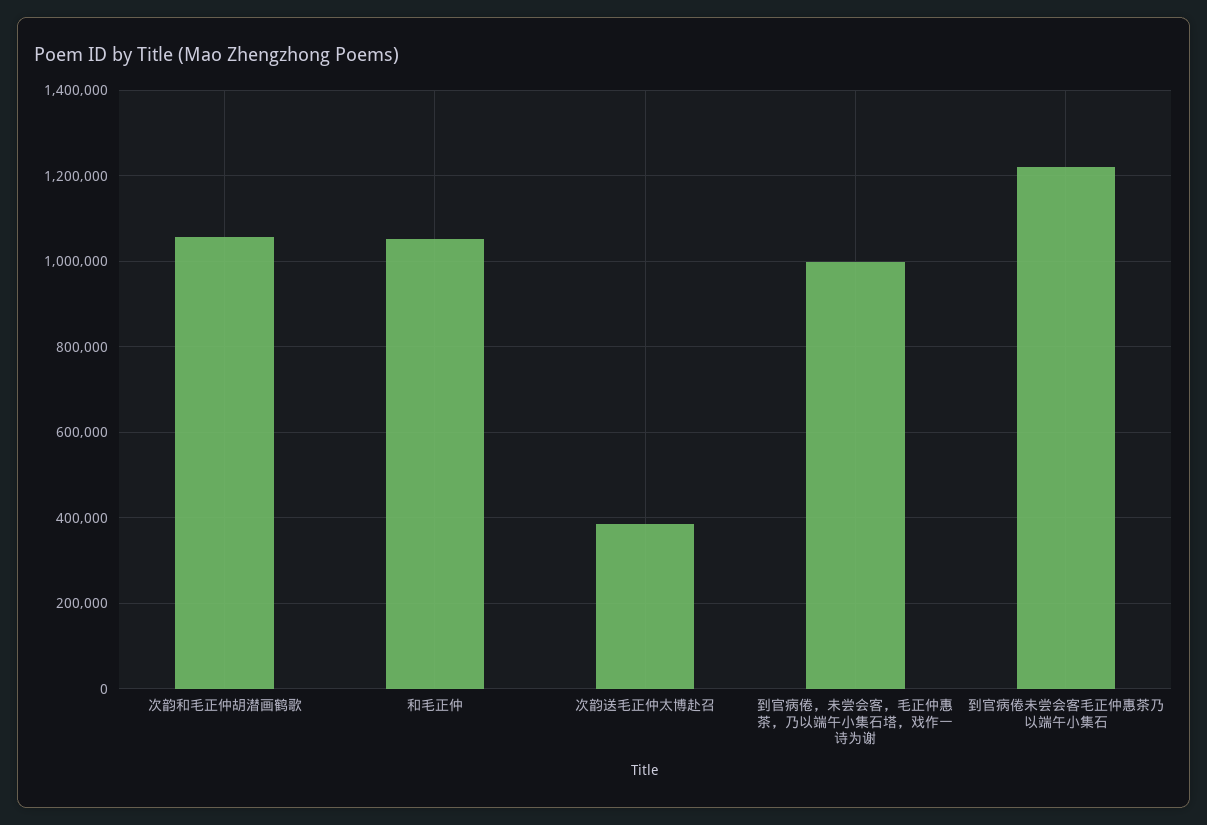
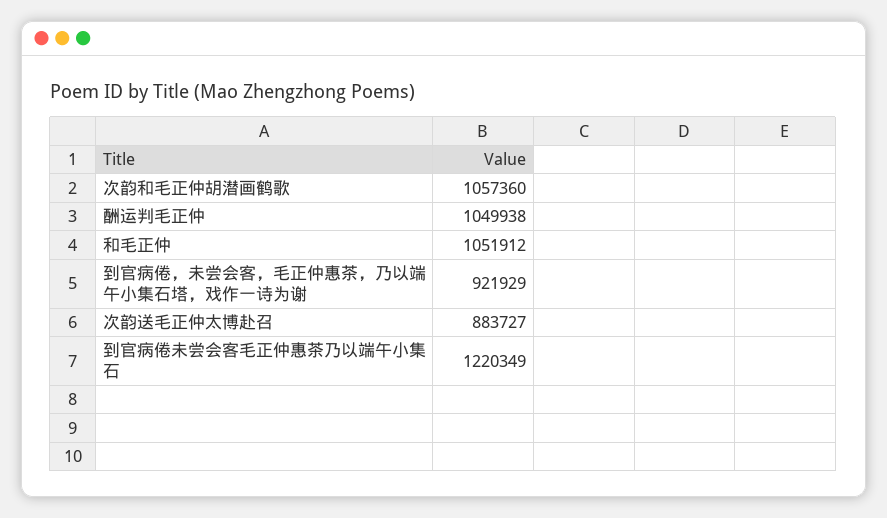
  {
    "次韵和毛正仲胡潜画鹤歌": 1057360,
    "和毛正仲": 1051912,
-   "次韵送毛正仲太博赴召": 380000,
+   "次韵送毛正仲太博赴召": 883727,
-   "到官病倦，未尝会客，毛正仲惠茶，乃以端午小集石塔，戏作一诗为谢": 1000000,
+   "到官病倦，未尝会客，毛正仲惠茶，乃以端午小集石塔，戏作一诗为谢": 921929,
-   "到官病倦未尝会客毛正仲惠茶乃以端午小集石": 1220349
+   "到官病倦未尝会客毛正仲惠茶乃以端午小集石": 1220349,
+   "酬运判毛正仲": 1049938
  }

